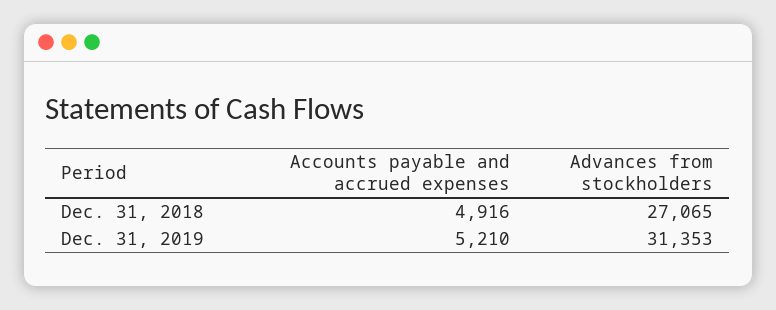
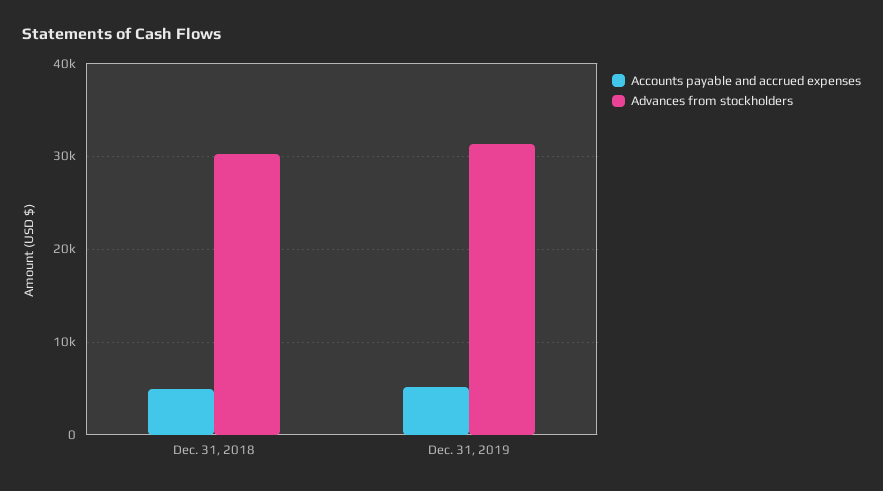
  {
    "Accounts payable and accrued expenses": {
      "Dec. 31, 2018": 4916,
      "Dec. 31, 2019": 5210
    },
    "Advances from stockholders": {
-     "Dec. 31, 2018": 27065,
+     "Dec. 31, 2018": 30000,
      "Dec. 31, 2019": 31353
    }
  }

